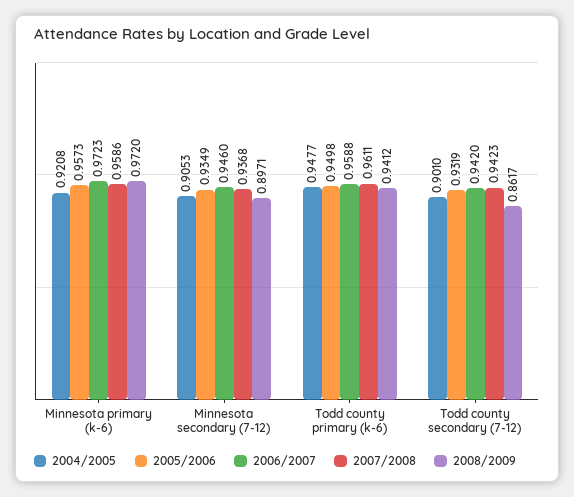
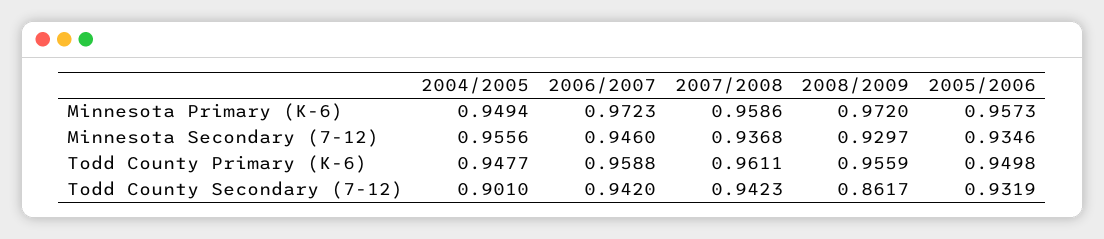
  {
    "2004/2005": {
-     "Minnesota primary (k-6)": 0.9208,
+     "Minnesota primary (k-6)": 0.9494,
-     "Minnesota secondary (7-12)": 0.9053,
+     "Minnesota secondary (7-12)": 0.9556,
      "Todd county primary (k-6)": 0.9477,
      "Todd county secondary (7-12)": 0.901
    },
    "2005/2006": {
      "Minnesota primary (k-6)": 0.9573,
-     "Minnesota secondary (7-12)": 0.9349,
+     "Minnesota secondary (7-12)": 0.9346,
      "Todd county primary (k-6)": 0.9498,
      "Todd county secondary (7-12)": 0.9319
    },
    "2006/2007": {
      "Minnesota primary (k-6)": 0.9723,
      "Minnesota secondary (7-12)": 0.946,
      "Todd county primary (k-6)": 0.9588,
      "Todd county secondary (7-12)": 0.942
    },
    "2007/2008": {
      "Minnesota primary (k-6)": 0.9586,
      "Minnesota secondary (7-12)": 0.9368,
      "Todd county primary (k-6)": 0.9611,
      "Todd county secondary (7-12)": 0.9423
    },
    "2008/2009": {
      "Minnesota primary (k-6)": 0.972,
-     "Minnesota secondary (7-12)": 0.8971,
+     "Minnesota secondary (7-12)": 0.9297,
-     "Todd county primary (k-6)": 0.9412,
+     "Todd county primary (k-6)": 0.9559,
      "Todd county secondary (7-12)": 0.8617
    }
  }

